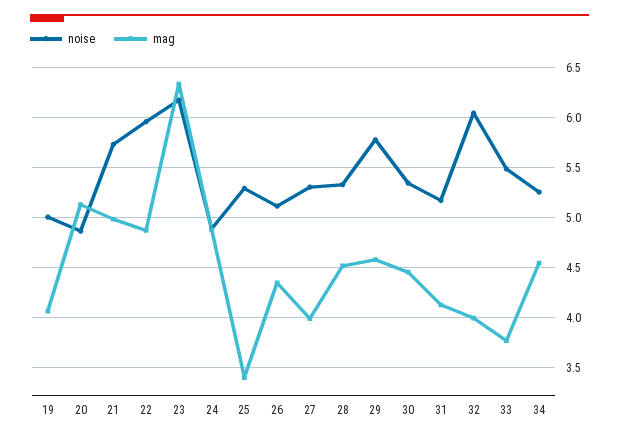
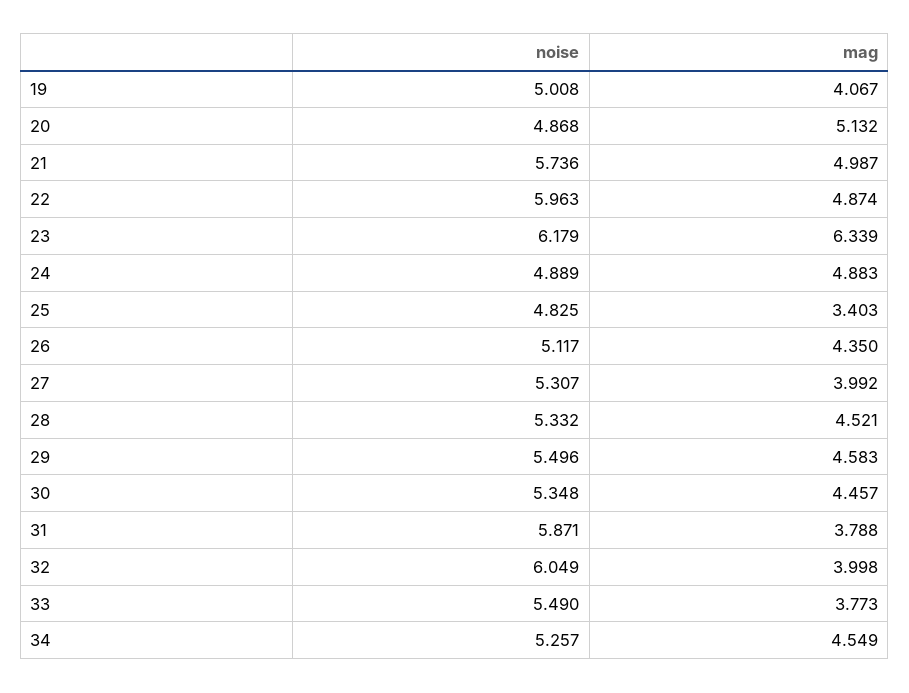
  {
    "noise": {
      "19": 5.008,
      "20": 4.868,
      "21": 5.736,
      "22": 5.963,
      "23": 6.179,
      "24": 4.889,
-     "25": 5.3,
+     "25": 4.825,
      "26": 5.117,
      "27": 5.307,
      "28": 5.332,
-     "29": 5.8,
+     "29": 5.496,
      "30": 5.348,
-     "31": 5.2,
+     "31": 5.871,
      "32": 6.049,
      "33": 5.49,
      "34": 5.257
    },
    "mag": {
      "19": 4.067,
      "20": 5.132,
      "21": 4.987,
      "22": 4.874,
      "23": 6.339,
      "24": 4.883,
      "25": 3.403,
      "26": 4.35,
      "27": 3.992,
      "28": 4.521,
      "29": 4.583,
      "30": 4.457,
-     "31": 4.1,
+     "31": 3.788,
      "32": 3.998,
      "33": 3.773,
      "34": 4.549
    }
  }

